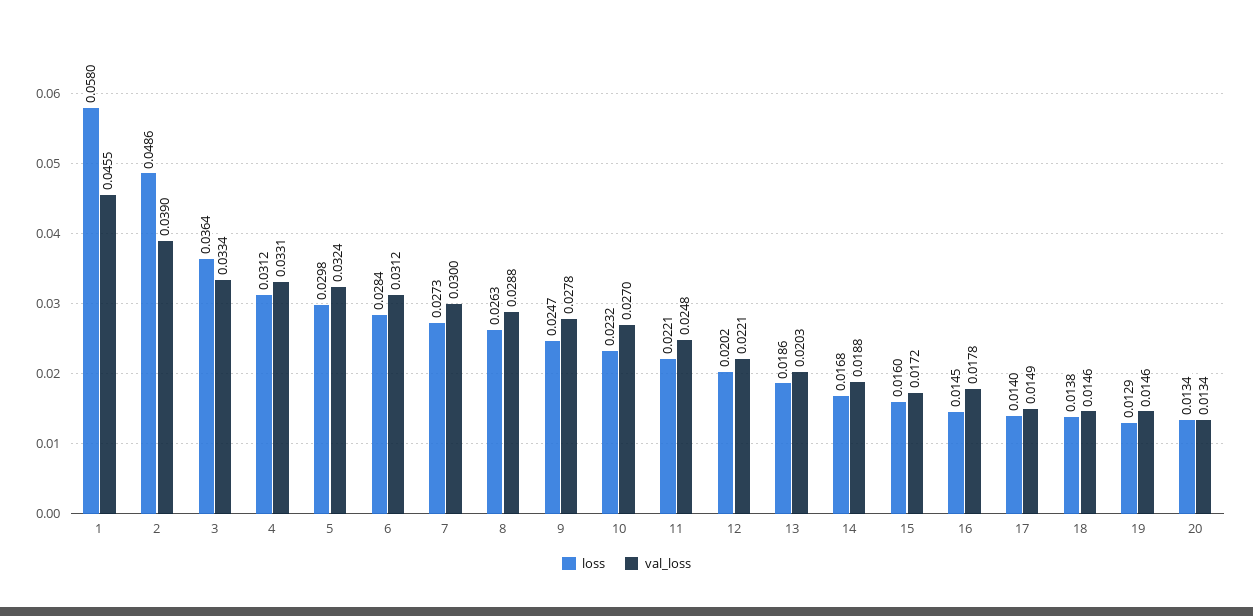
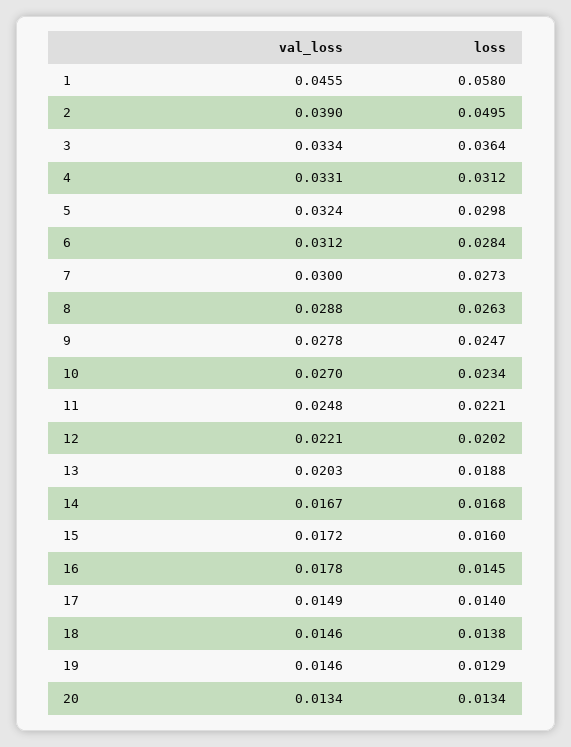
  {
    "loss": {
      "1": 0.058,
-     "2": 0.0486,
+     "2": 0.0495,
      "3": 0.0364,
      "4": 0.0312,
      "5": 0.0298,
      "6": 0.0284,
      "7": 0.0273,
      "8": 0.0263,
      "9": 0.0247,
-     "10": 0.0232,
+     "10": 0.0234,
      "11": 0.0221,
      "12": 0.0202,
-     "13": 0.0186,
+     "13": 0.0188,
      "14": 0.0168,
      "15": 0.016,
      "16": 0.0145,
      "17": 0.014,
      "18": 0.0138,
      "19": 0.0129,
      "20": 0.0134
    },
    "val_loss": {
      "1": 0.0455,
      "2": 0.039,
      "3": 0.0334,
      "4": 0.0331,
      "5": 0.0324,
      "6": 0.0312,
      "7": 0.03,
      "8": 0.0288,
      "9": 0.0278,
      "10": 0.027,
      "11": 0.0248,
      "12": 0.0221,
      "13": 0.0203,
-     "14": 0.0188,
+     "14": 0.0167,
      "15": 0.0172,
      "16": 0.0178,
      "17": 0.0149,
      "18": 0.0146,
      "19": 0.0146,
      "20": 0.0134
    }
  }

